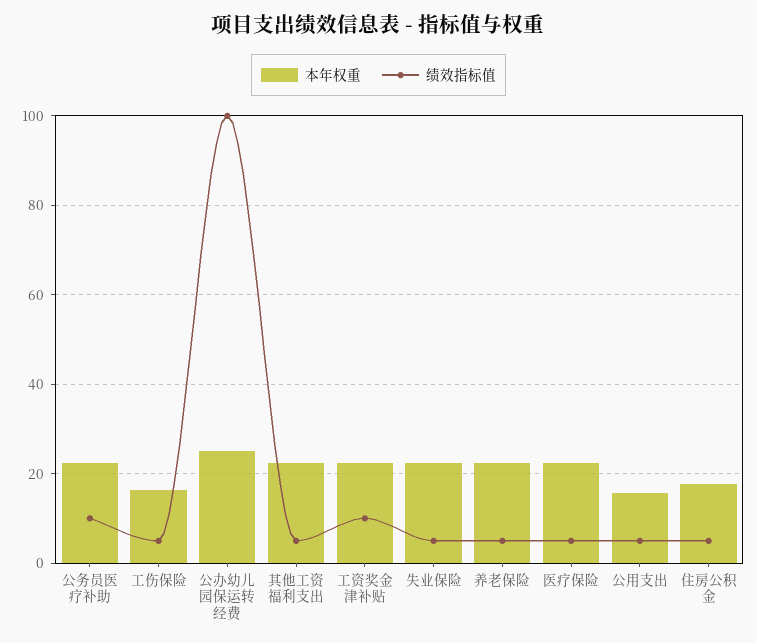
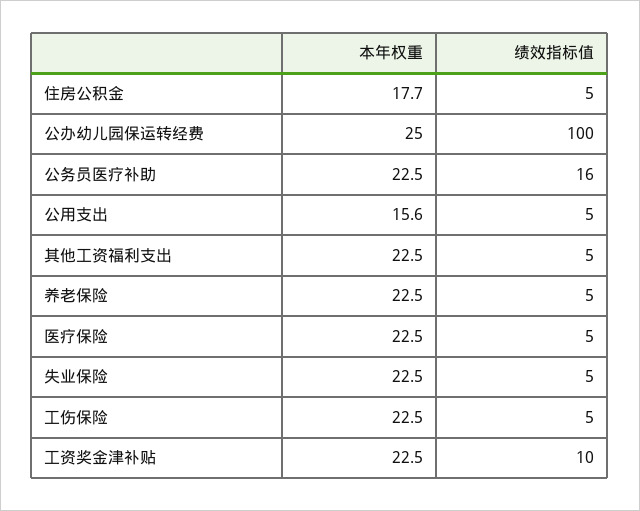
  {
    "本年权重": {
      "公务员医疗补助": 22.5,
-     "工伤保险": 16,
+     "工伤保险": 22.5,
      "公办幼儿园保运转经费": 25,
      "其他工资福利支出": 22.5,
      "工资奖金津补贴": 22.5,
      "失业保险": 22.5,
      "养老保险": 22.5,
      "医疗保险": 22.5,
      "公用支出": 15.6,
      "住房公积金": 17.7
    },
    "绩效指标值": {
-     "公务员医疗补助": 10,
+     "公务员医疗补助": 16,
      "工伤保险": 5,
      "公办幼儿园保运转经费": 100,
      "其他工资福利支出": 5,
      "工资奖金津补贴": 10,
      "失业保险": 5,
      "养老保险": 5,
      "医疗保险": 5,
      "公用支出": 5,
      "住房公积金": 5
    }
  }

